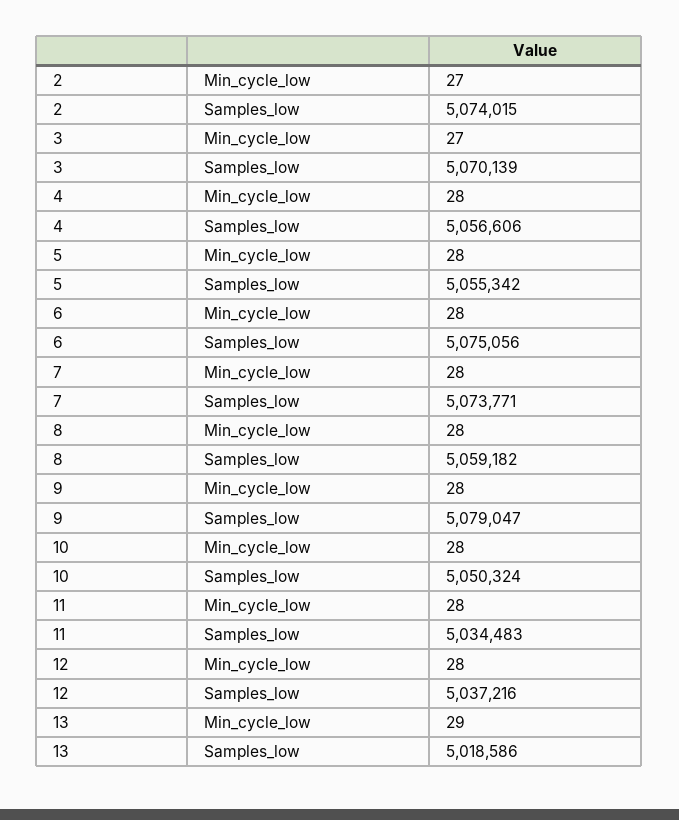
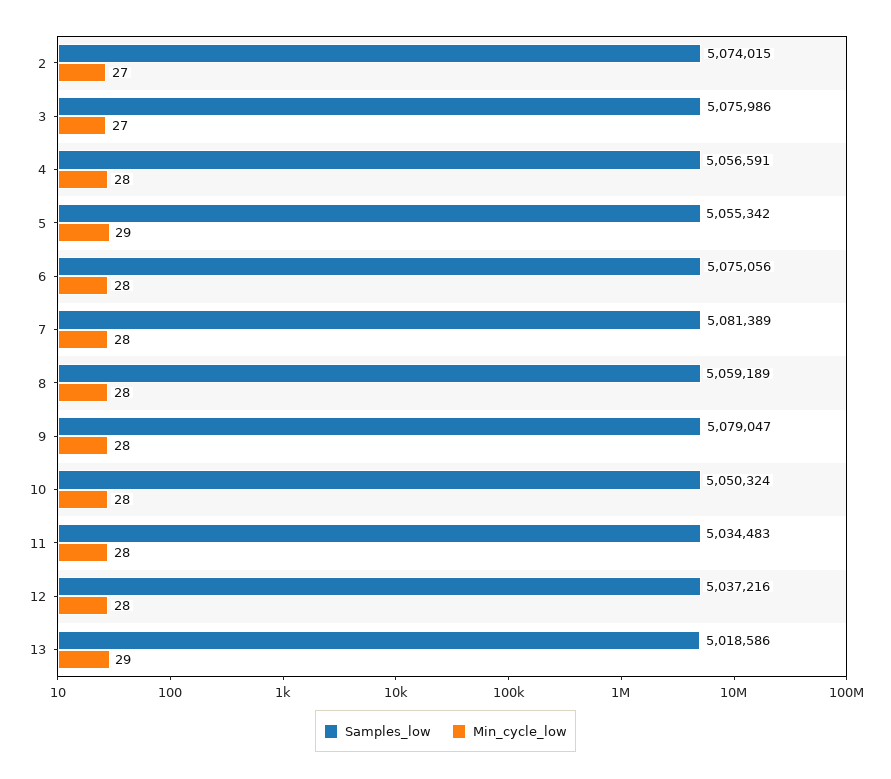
  {
    "Min_cycle_low": {
      "2": 27,
      "3": 27,
      "4": 28,
-     "5": 28,
+     "5": 29,
      "6": 28,
      "7": 28,
      "8": 28,
      "9": 28,
      "10": 28,
      "11": 28,
      "12": 28,
      "13": 29
    },
    "Samples_low": {
      "2": 5074015,
-     "3": 5070139,
+     "3": 5075986,
-     "4": 5056606,
+     "4": 5056591,
      "5": 5055342,
      "6": 5075056,
-     "7": 5073771,
+     "7": 5081389,
-     "8": 5059182,
+     "8": 5059189,
      "9": 5079047,
      "10": 5050324,
      "11": 5034483,
      "12": 5037216,
      "13": 5018586
    }
  }

